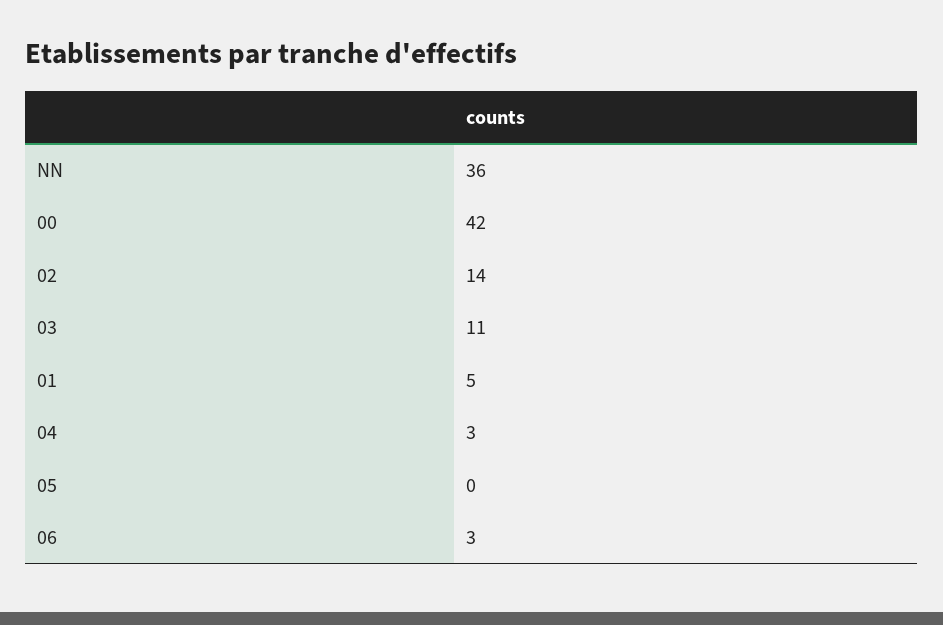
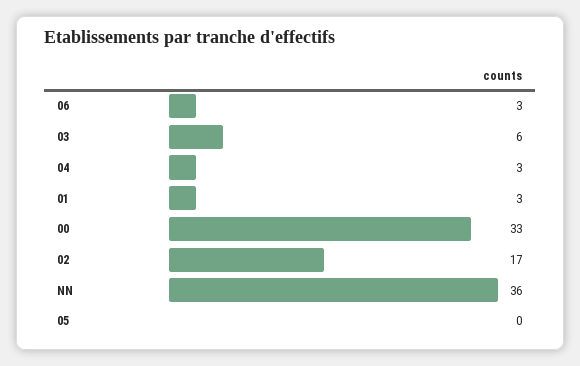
  {
    "NN": 36,
-   "00": 42,
+   "00": 33,
-   "02": 14,
+   "02": 17,
-   "03": 11,
+   "03": 6,
-   "01": 5,
+   "01": 3,
    "04": 3,
    "05": 0,
    "06": 3
  }

